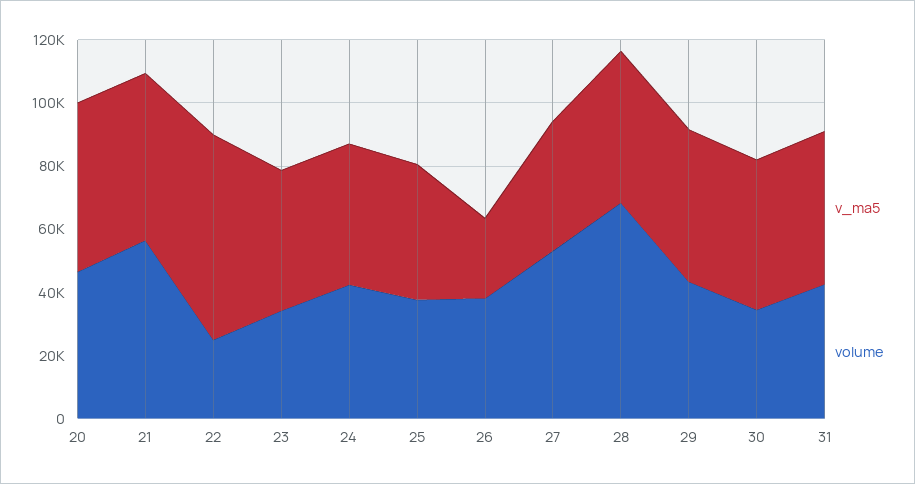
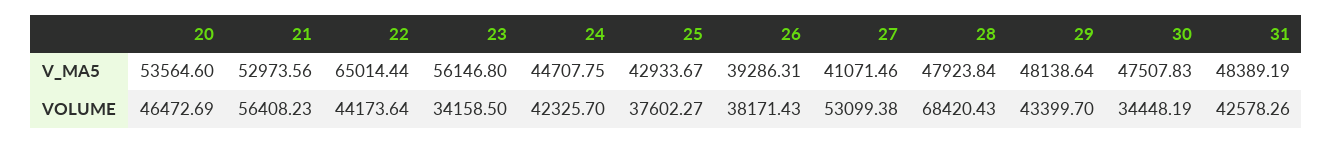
  {
    "v_ma5": {
      "20": 53564.6,
      "21": 52973.56,
      "22": 65014.44,
-     "23": 45000,
+     "23": 56146.8,
      "24": 44707.75,
      "25": 42933.67,
-     "26": 25000,
+     "26": 39286.31,
      "27": 41071.46,
      "28": 47923.84,
      "29": 48138.64,
      "30": 47507.83,
      "31": 48389.19
    },
    "volume": {
      "20": 46472.69,
      "21": 56408.23,
-     "22": 25000,
+     "22": 44173.64,
      "23": 34158.5,
      "24": 42325.7,
      "25": 37602.27,
      "26": 38171.43,
      "27": 53099.38,
      "28": 68420.43,
      "29": 43399.7,
      "30": 34448.19,
      "31": 42578.26
    }
  }

